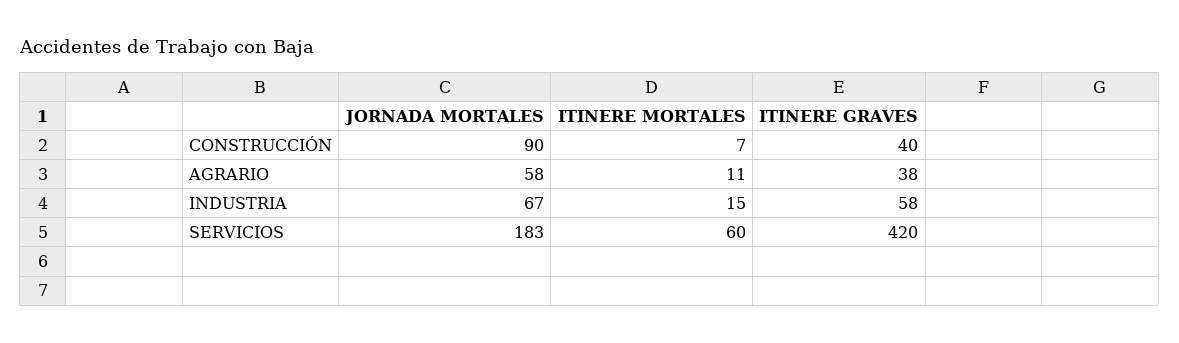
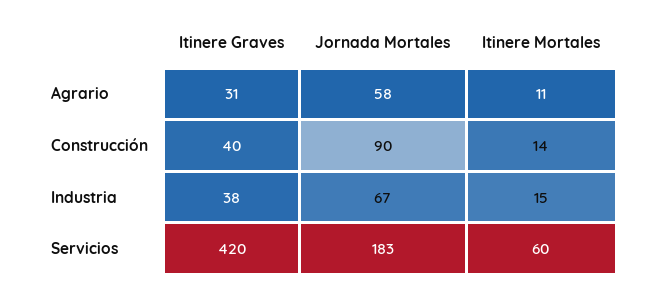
  {
    "JORNADA MORTALES": {
      "CONSTRUCCIÓN": 90,
      "AGRARIO": 58,
      "INDUSTRIA": 67,
      "SERVICIOS": 183
    },
    "ITINERE MORTALES": {
-     "CONSTRUCCIÓN": 7,
+     "CONSTRUCCIÓN": 14,
      "AGRARIO": 11,
      "INDUSTRIA": 15,
      "SERVICIOS": 60
    },
    "ITINERE GRAVES": {
      "CONSTRUCCIÓN": 40,
-     "AGRARIO": 38,
+     "AGRARIO": 31,
-     "INDUSTRIA": 58,
+     "INDUSTRIA": 38,
      "SERVICIOS": 420
    }
  }

